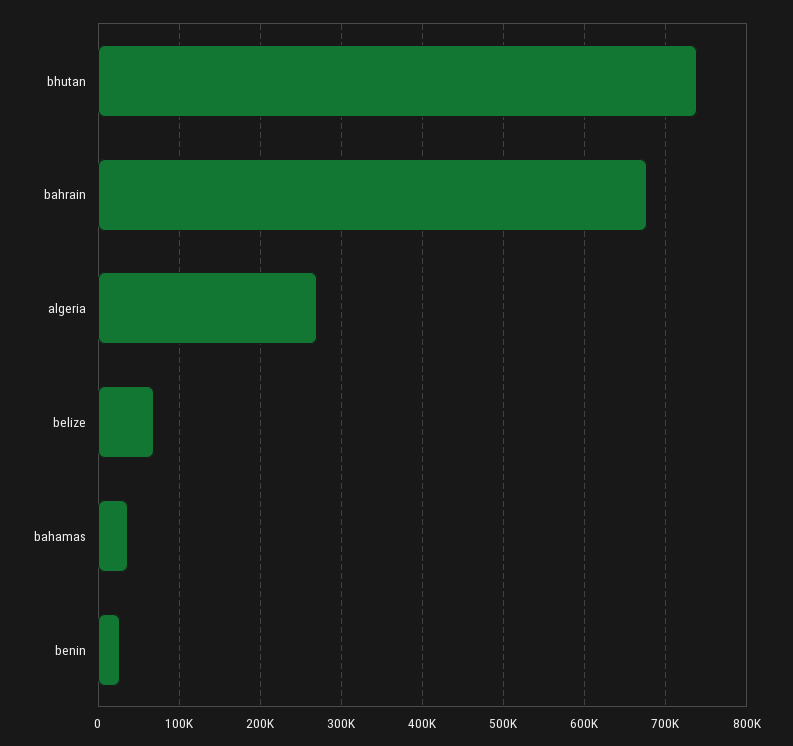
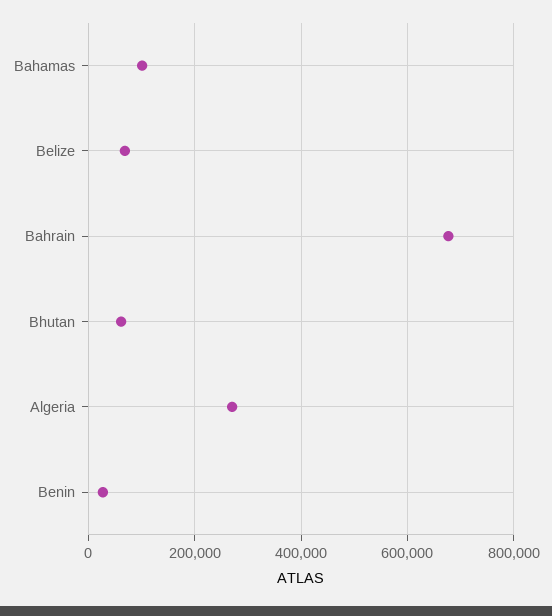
  {
-   "bhutan": 740000,
+   "bhutan": 60000,
    "bahrain": 680000,
    "algeria": 270000,
    "belize": 70000,
-   "bahamas": 40000,
+   "bahamas": 100000,
    "benin": 30000
  }

